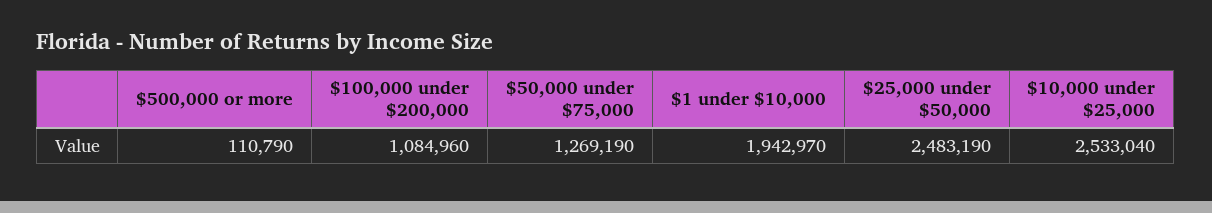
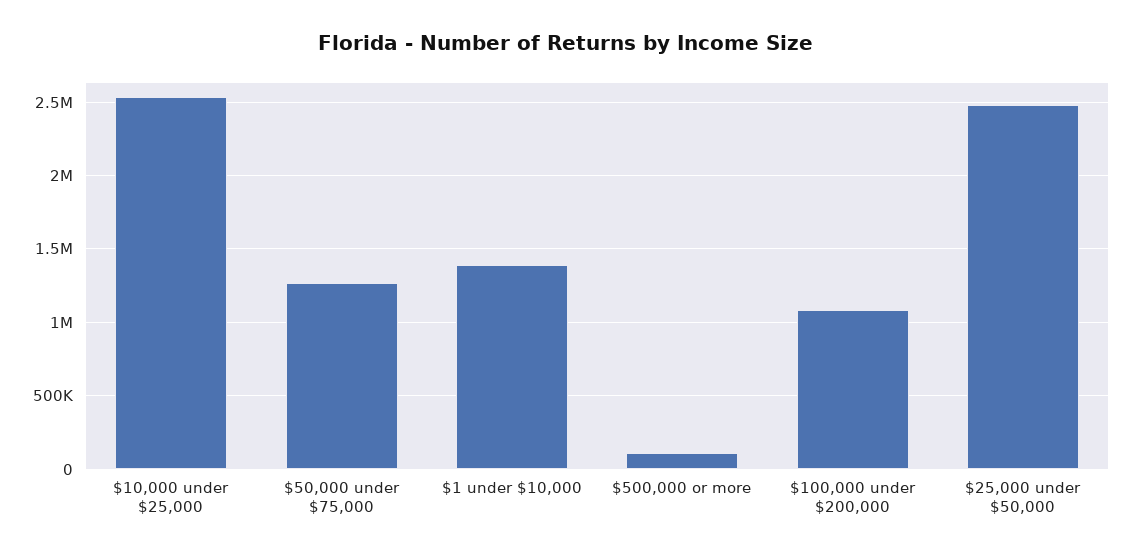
  {
    "$500,000 or more": 110790,
    "$100,000 under $200,000": 1084960,
    "$50,000 under $75,000": 1269190,
-   "$1 under $10,000": 1942970,
+   "$1 under $10,000": 1400000,
    "$25,000 under $50,000": 2483190,
    "$10,000 under $25,000": 2533040
  }

